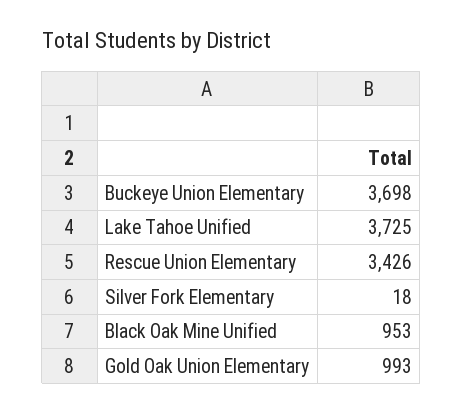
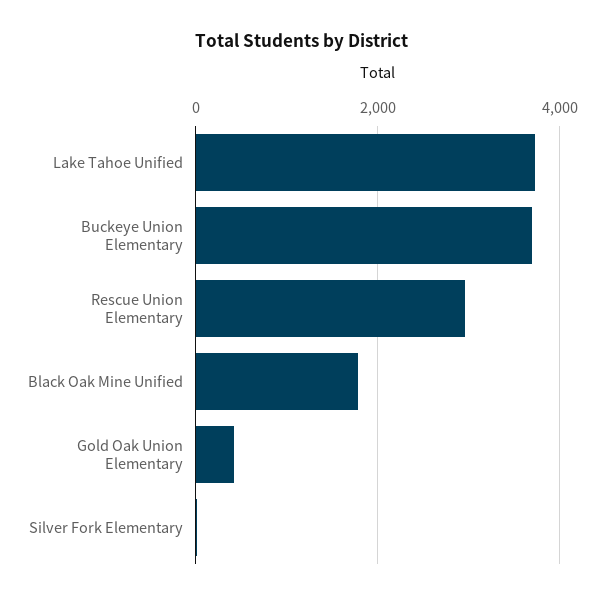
  {
    "Buckeye Union Elementary": 3698,
    "Lake Tahoe Unified": 3725,
-   "Rescue Union Elementary": 3426,
+   "Rescue Union Elementary": 3000,
    "Silver Fork Elementary": 18,
-   "Black Oak Mine Unified": 953,
+   "Black Oak Mine Unified": 1800,
-   "Gold Oak Union Elementary": 993
+   "Gold Oak Union Elementary": 400
  }

